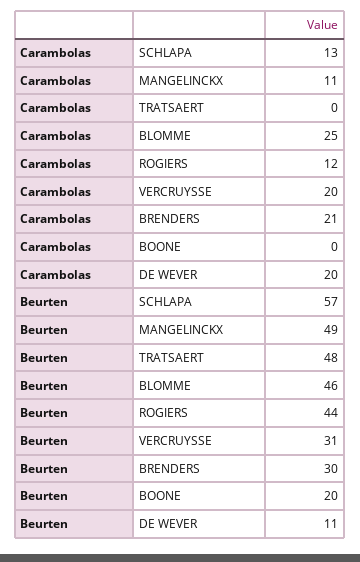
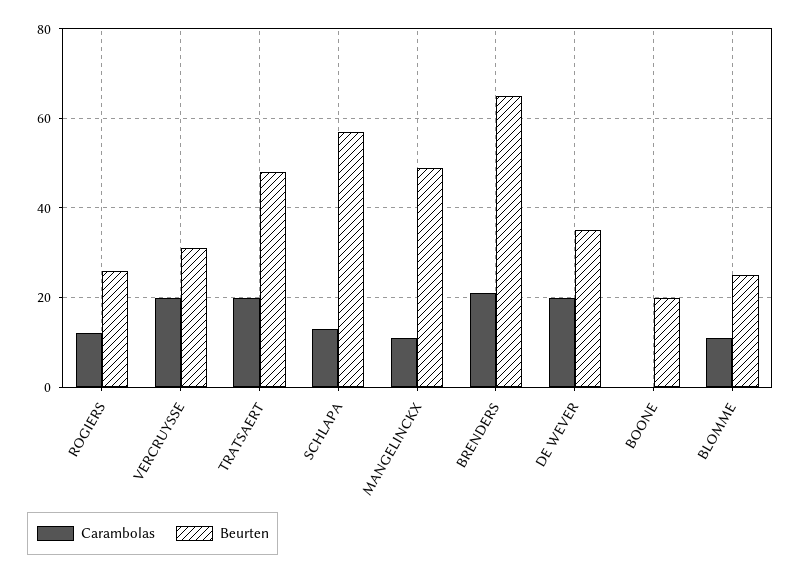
  {
    "Carambolas": {
      "SCHLAPA": 13,
      "MANGELINCKX": 11,
-     "TRATSAERT": 0,
+     "TRATSAERT": 20,
-     "BLOMME": 25,
+     "BLOMME": 10,
      "ROGIERS": 12,
      "VERCRUYSSE": 20,
      "BRENDERS": 21,
      "BOONE": 0,
      "DE WEVER": 20
    },
    "Beurten": {
      "SCHLAPA": 57,
      "MANGELINCKX": 49,
      "TRATSAERT": 48,
-     "BLOMME": 46,
+     "BLOMME": 25,
-     "ROGIERS": 44,
+     "ROGIERS": 25,
      "VERCRUYSSE": 31,
-     "BRENDERS": 30,
+     "BRENDERS": 65,
      "BOONE": 20,
-     "DE WEVER": 11
+     "DE WEVER": 35
    }
  }

